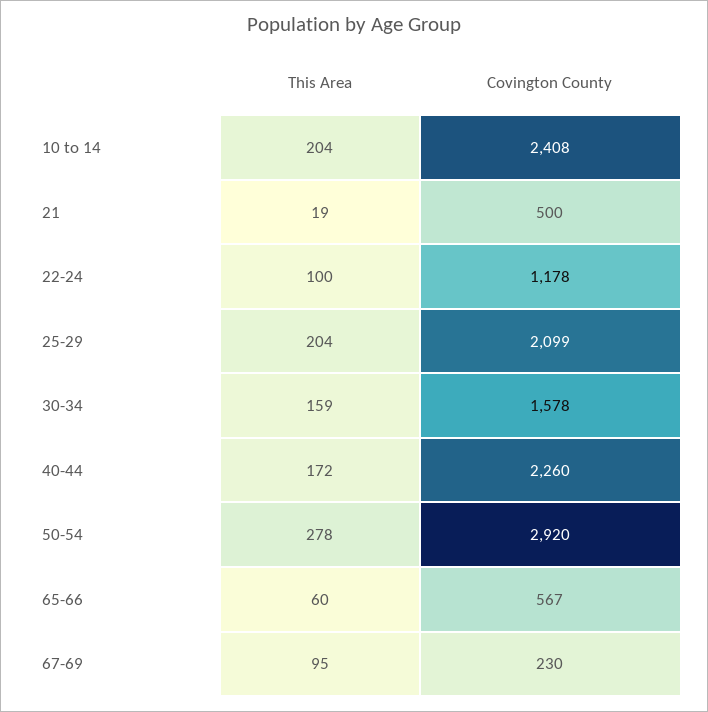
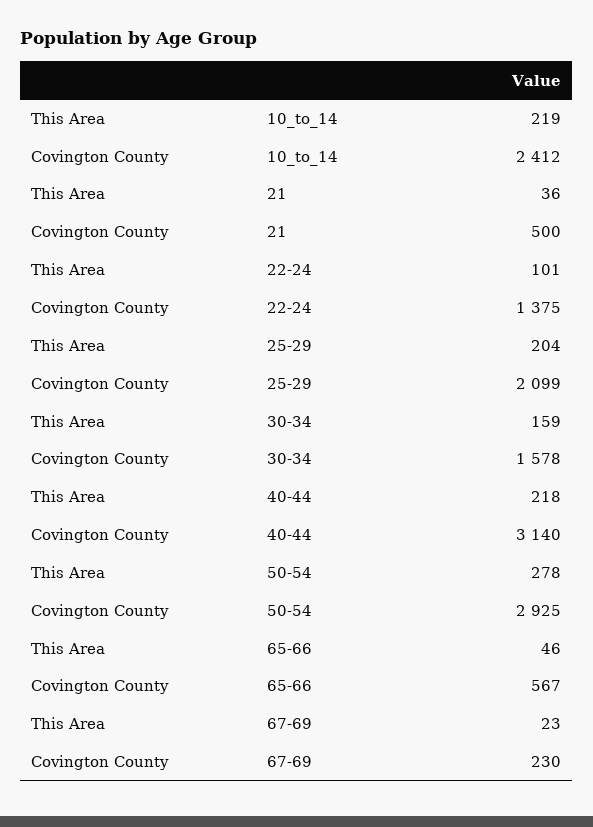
  {
    "This Area": {
-     "10 to 14": 204,
+     "10 to 14": 219,
-     "21": 19,
+     "21": 36,
-     "22-24": 100,
+     "22-24": 101,
      "25-29": 204,
      "30-34": 159,
-     "40-44": 172,
+     "40-44": 218,
      "50-54": 278,
-     "65-66": 60,
+     "65-66": 46,
-     "67-69": 95
+     "67-69": 23
    },
    "Covington County": {
-     "10 to 14": 2408,
+     "10 to 14": 2412,
      "21": 500,
-     "22-24": 1178,
+     "22-24": 1375,
      "25-29": 2099,
      "30-34": 1578,
-     "40-44": 2260,
+     "40-44": 3140,
-     "50-54": 2920,
+     "50-54": 2925,
      "65-66": 567,
      "67-69": 230
    }
  }

